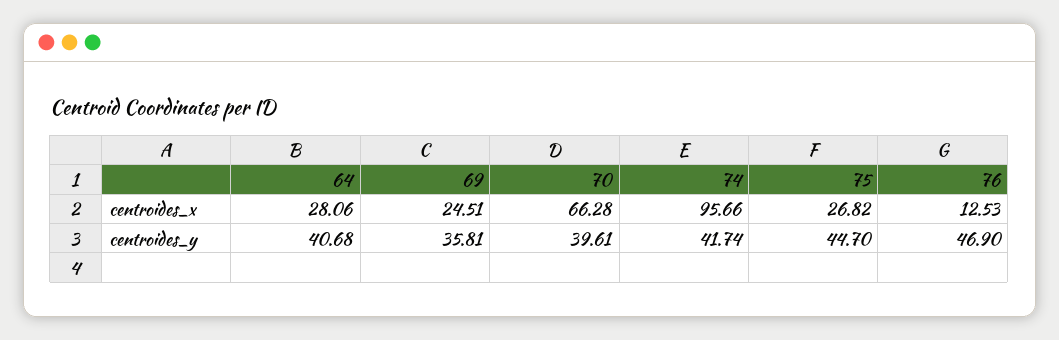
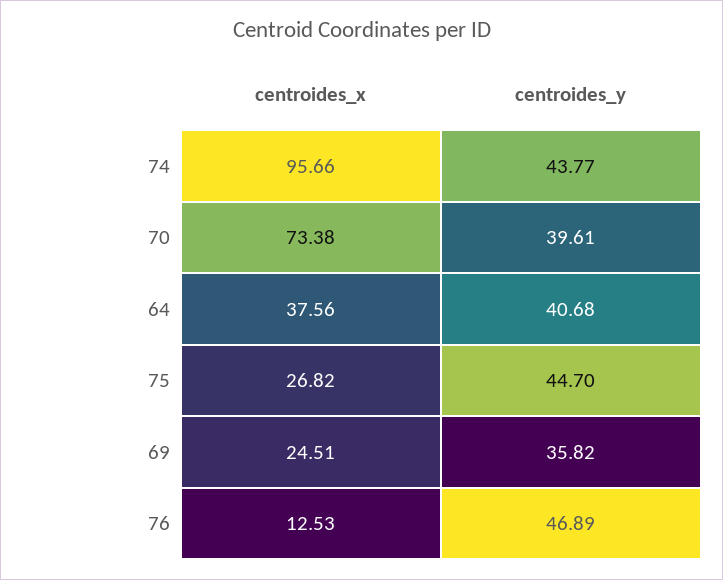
  {
    "64": {
-     "centroides_x": 28.06,
+     "centroides_x": 37.56,
      "centroides_y": 40.68
    },
    "69": {
      "centroides_x": 24.51,
-     "centroides_y": 35.81
+     "centroides_y": 35.82
    },
    "70": {
-     "centroides_x": 66.28,
+     "centroides_x": 73.38,
      "centroides_y": 39.61
    },
    "74": {
      "centroides_x": 95.66,
-     "centroides_y": 41.74
+     "centroides_y": 43.77
    },
    "75": {
      "centroides_x": 26.82,
      "centroides_y": 44.7
    },
    "76": {
      "centroides_x": 12.53,
-     "centroides_y": 46.9
+     "centroides_y": 46.89
    }
  }

